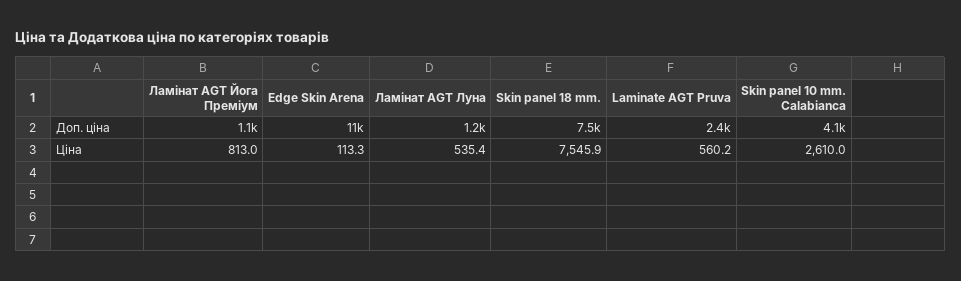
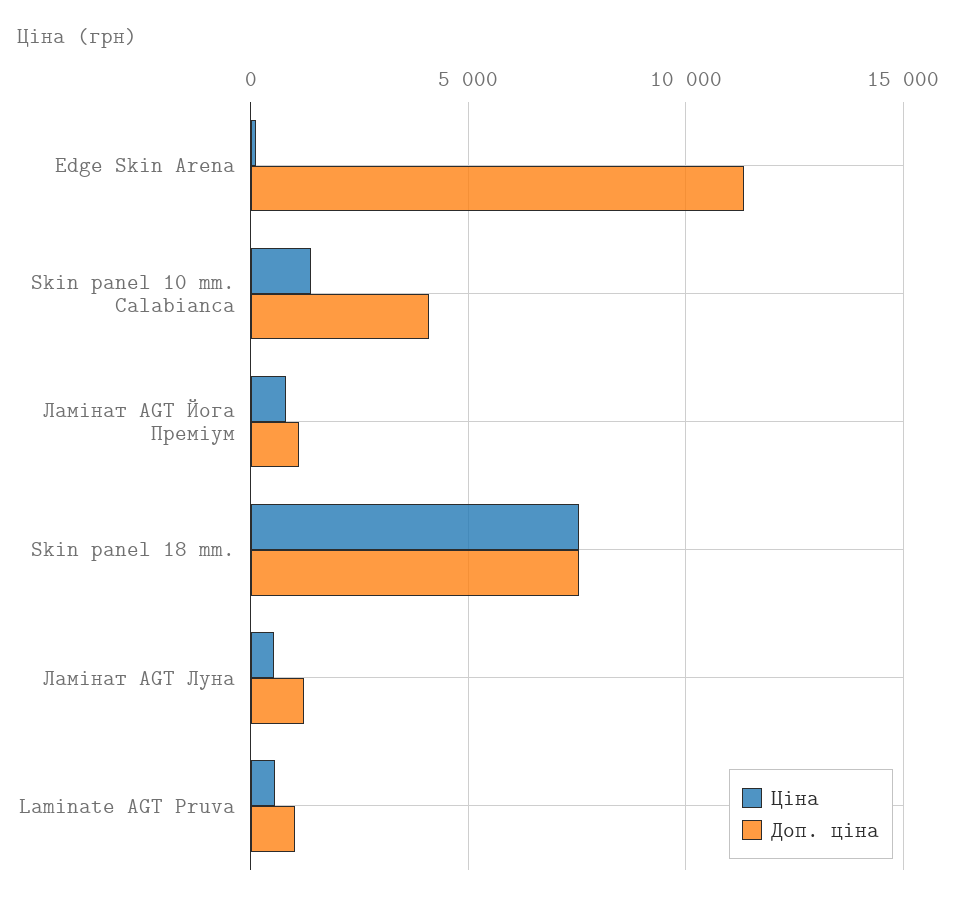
  {
    "Доп. ціна": {
      "Ламінат AGT Йога Преміум": 1100,
      "Edge Skin Arena": 11000,
      "Ламінат AGT Луна": 1200,
      "Skin panel 18 mm.": 7500,
-     "Laminate AGT Pruva": 2400,
+     "Laminate AGT Pruva": 1000,
      "Skin panel 10 mm. Calabianca": 4100
    },
    "Ціна": {
      "Ламінат AGT Йога Преміум": 813,
      "Edge Skin Arena": 113.3,
      "Ламінат AGT Луна": 535.4,
      "Skin panel 18 mm.": 7545.9,
      "Laminate AGT Pruva": 560.2,
-     "Skin panel 10 mm. Calabianca": 2610
+     "Skin panel 10 mm. Calabianca": 1500
    }
  }

